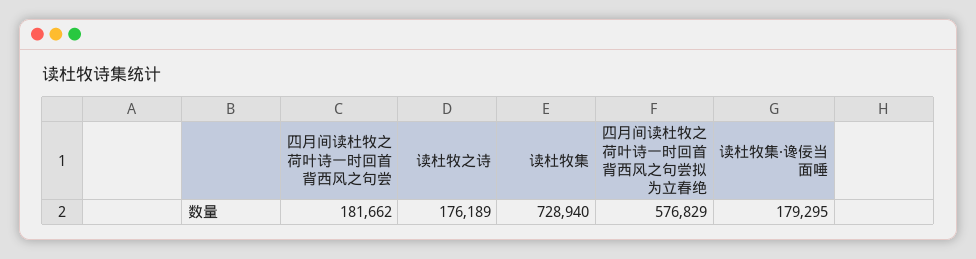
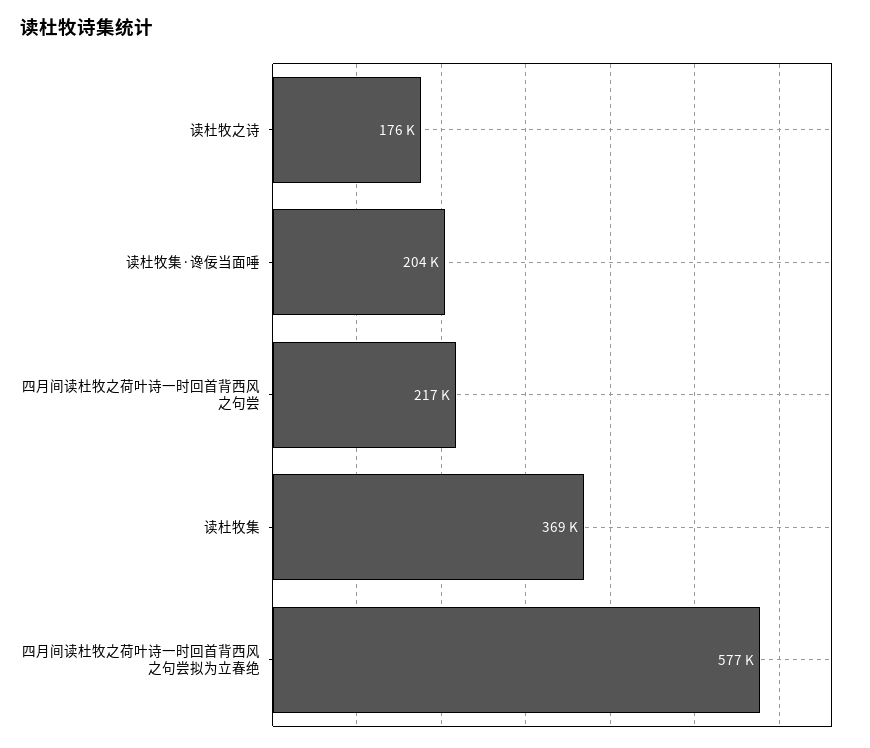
  {
-   "四月间读杜牧之荷叶诗一时回首背西风之句尝": 181662,
+   "四月间读杜牧之荷叶诗一时回首背西风之句尝": 217000,
    "读杜牧之诗": 176189,
-   "读杜牧集": 728940,
+   "读杜牧集": 369000,
    "四月间读杜牧之荷叶诗一时回首背西风之句尝拟为立春绝": 576829,
-   "读杜牧集·谗佞当面唾": 179295
+   "读杜牧集·谗佞当面唾": 204000
  }

